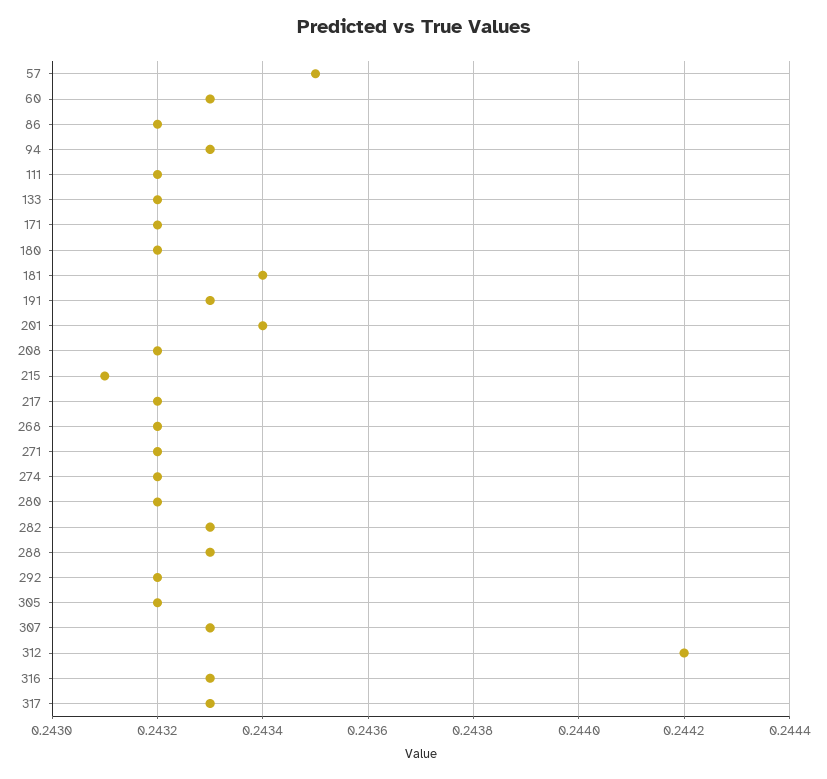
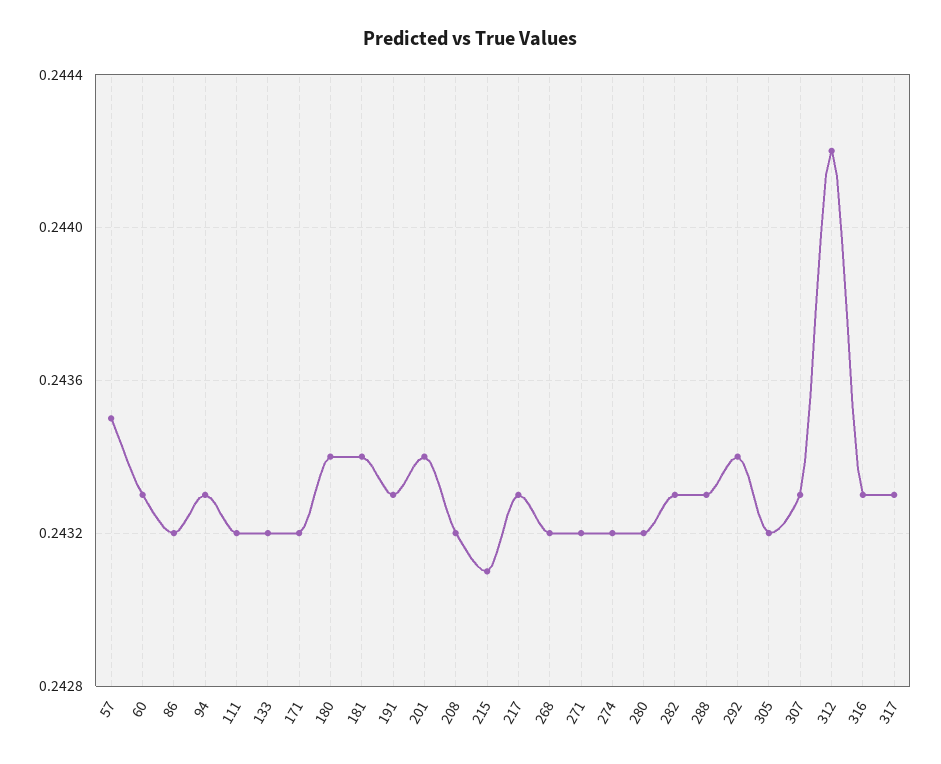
  {
    "57": 0.2435,
    "60": 0.2433,
    "86": 0.2432,
    "94": 0.2433,
    "111": 0.2432,
    "133": 0.2432,
    "171": 0.2432,
-   "180": 0.2432,
+   "180": 0.2434,
    "181": 0.2434,
    "191": 0.2433,
    "201": 0.2434,
    "208": 0.2432,
    "215": 0.2431,
-   "217": 0.2432,
+   "217": 0.2433,
    "268": 0.2432,
    "271": 0.2432,
    "274": 0.2432,
    "280": 0.2432,
    "282": 0.2433,
    "288": 0.2433,
-   "292": 0.2432,
+   "292": 0.2434,
    "305": 0.2432,
    "307": 0.2433,
    "312": 0.2442,
    "316": 0.2433,
    "317": 0.2433
  }

